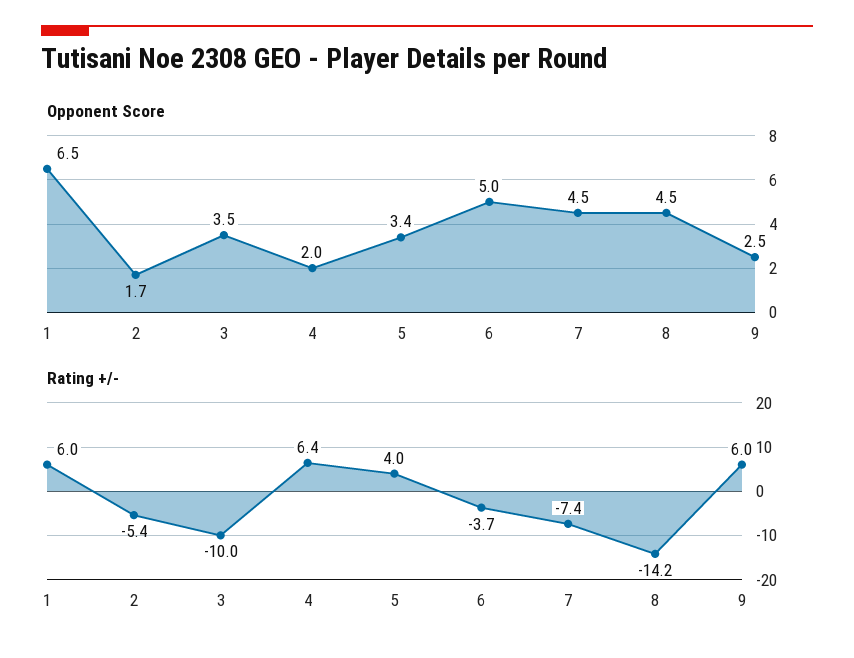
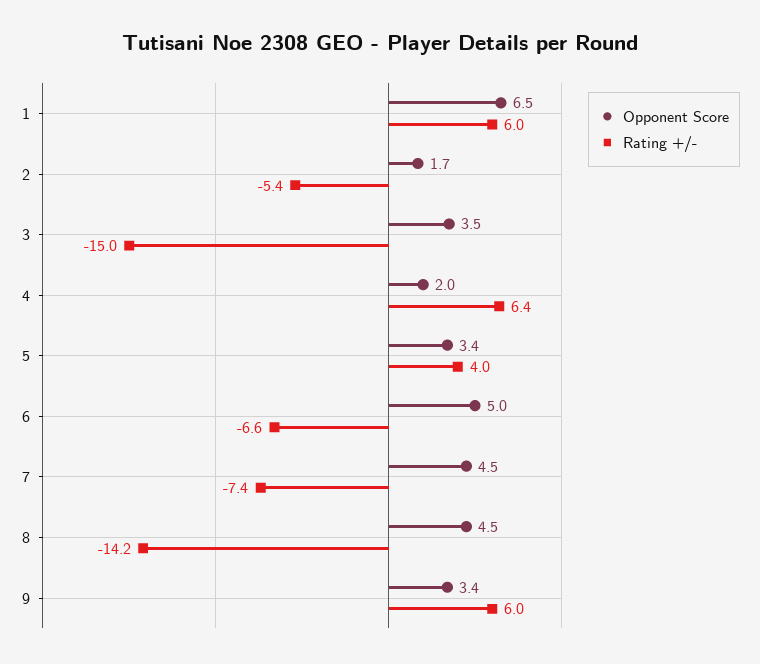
  {
    "Opponent Score": {
      "1": 6.5,
      "2": 1.7,
      "3": 3.5,
      "4": 2,
      "5": 3.4,
      "6": 5,
      "7": 4.5,
      "8": 4.5,
-     "9": 2.5
+     "9": 3.4
    },
    "Rating +/-": {
      "1": 6,
      "2": -5.4,
-     "3": -10,
+     "3": -15,
      "4": 6.4,
      "5": 4,
-     "6": -3.7,
+     "6": -6.6,
      "7": -7.4,
      "8": -14.2,
      "9": 6
    }
  }

